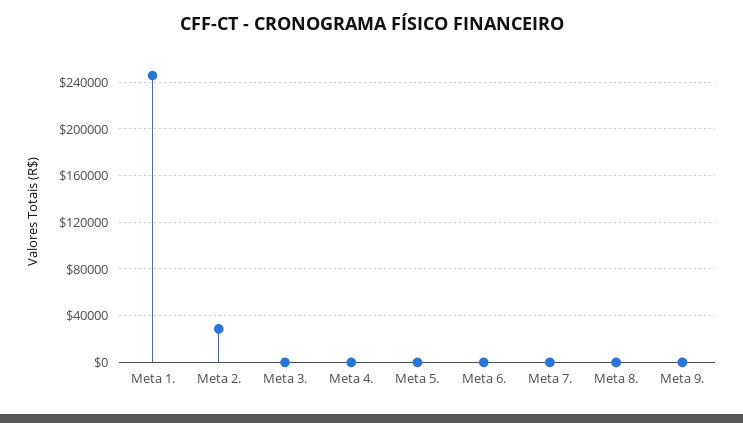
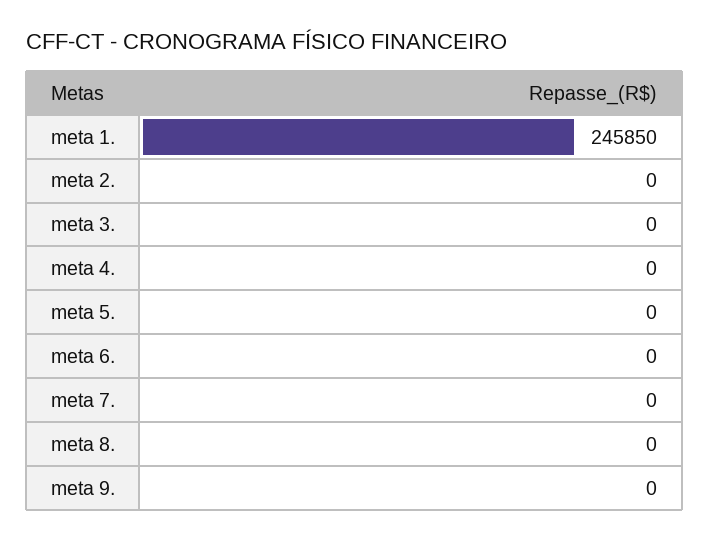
  {
    "Meta 1.": 245850,
-   "Meta 2.": 30000,
+   "Meta 2.": 0,
    "Meta 3.": 0,
    "Meta 4.": 0,
    "Meta 5.": 0,
    "Meta 6.": 0,
    "Meta 7.": 0,
    "Meta 8.": 0,
    "Meta 9.": 0
  }

